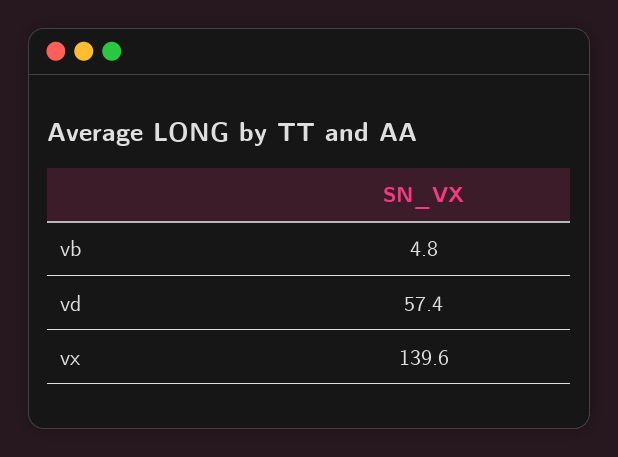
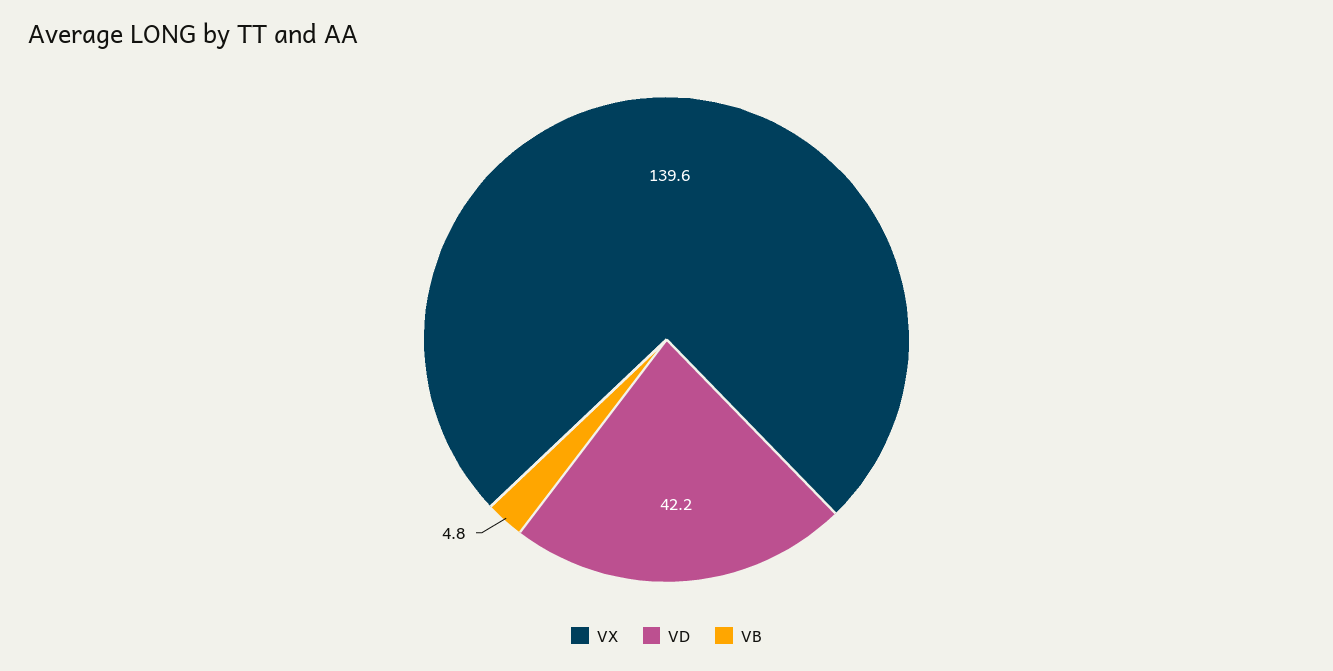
  {
    "vb": 4.8,
-   "vd": 57.4,
+   "vd": 42.2,
    "vx": 139.6
  }

